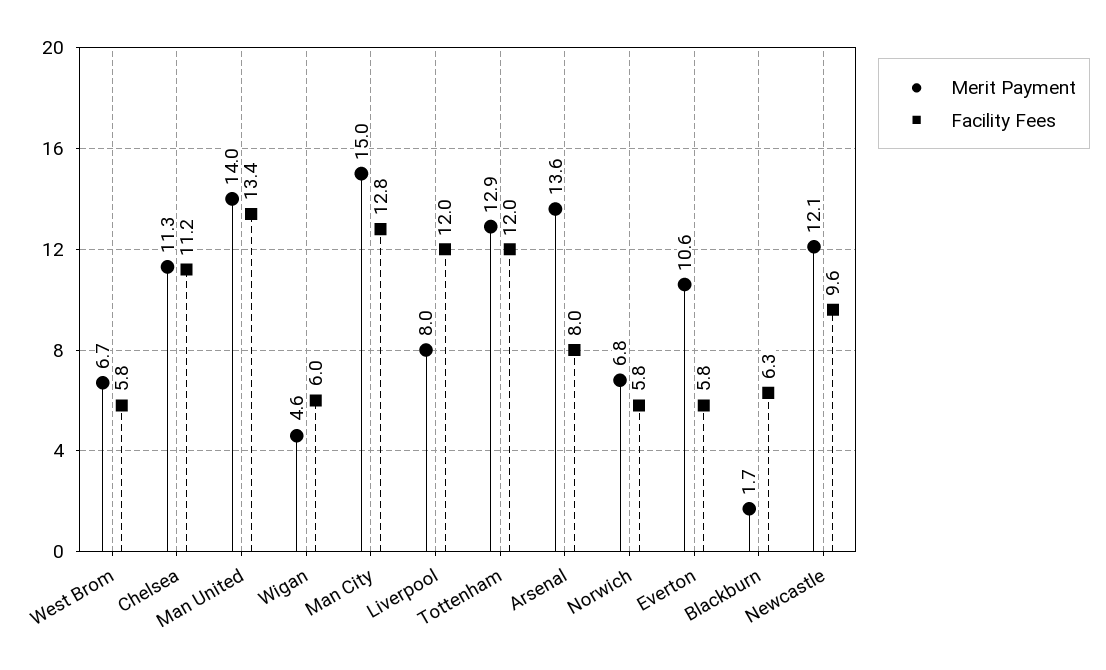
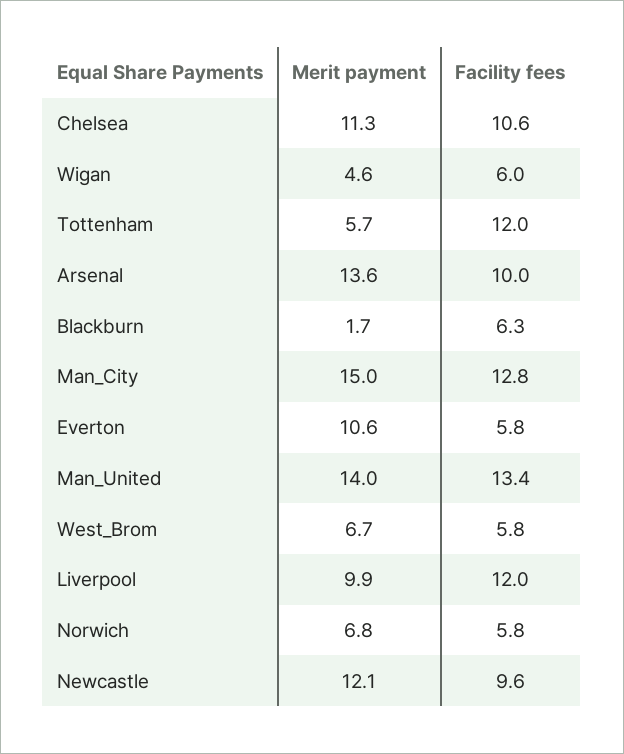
  {
    "Merit Payment": {
      "West Brom": 6.7,
      "Chelsea": 11.3,
      "Man United": 14,
      "Wigan": 4.6,
      "Man City": 15,
-     "Liverpool": 8,
+     "Liverpool": 9.9,
-     "Tottenham": 12.9,
+     "Tottenham": 5.7,
      "Arsenal": 13.6,
      "Norwich": 6.8,
      "Everton": 10.6,
      "Blackburn": 1.7,
      "Newcastle": 12.1
    },
    "Facility Fees": {
      "West Brom": 5.8,
-     "Chelsea": 11.2,
+     "Chelsea": 10.6,
      "Man United": 13.4,
      "Wigan": 6,
      "Man City": 12.8,
      "Liverpool": 12,
      "Tottenham": 12,
-     "Arsenal": 8,
+     "Arsenal": 10,
      "Norwich": 5.8,
      "Everton": 5.8,
      "Blackburn": 6.3,
      "Newcastle": 9.6
    }
  }

